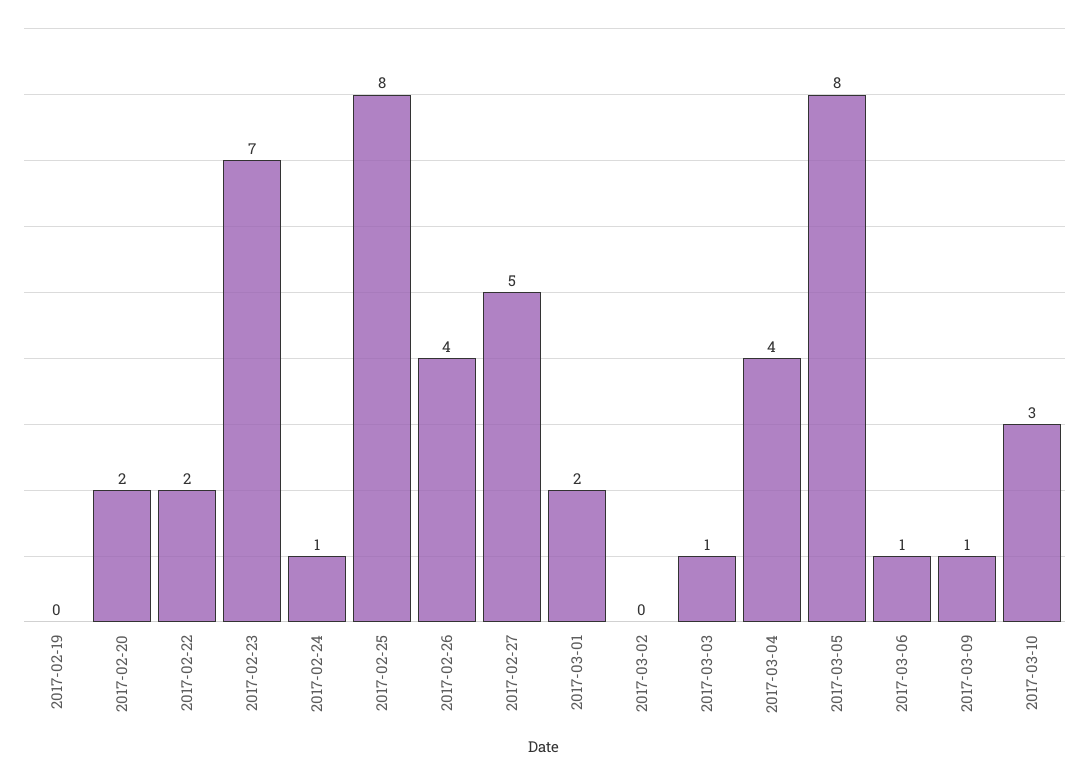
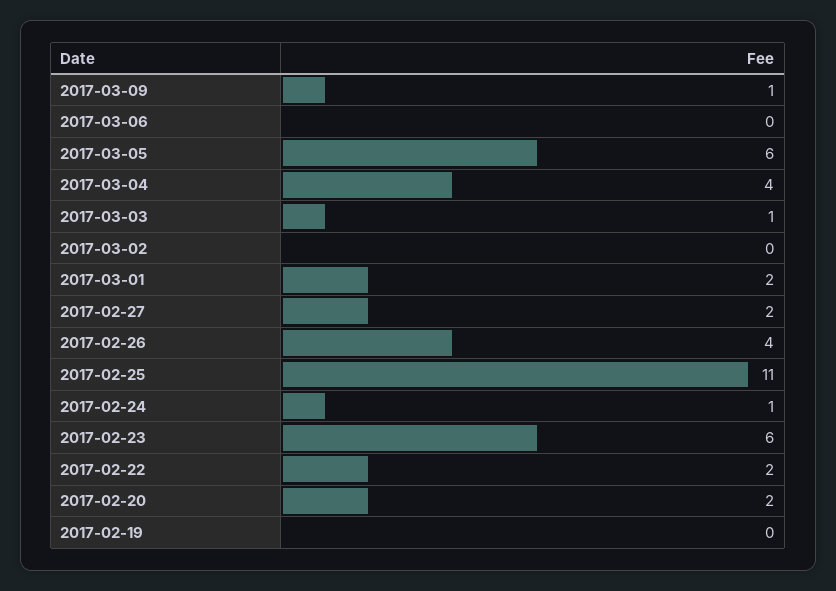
  {
    "2017-02-19": 0,
    "2017-02-20": 2,
    "2017-02-22": 2,
-   "2017-02-23": 7,
+   "2017-02-23": 6,
    "2017-02-24": 1,
-   "2017-02-25": 8,
+   "2017-02-25": 11,
    "2017-02-26": 4,
-   "2017-02-27": 5,
+   "2017-02-27": 2,
    "2017-03-01": 2,
    "2017-03-02": 0,
    "2017-03-03": 1,
    "2017-03-04": 4,
-   "2017-03-05": 8,
+   "2017-03-05": 6,
-   "2017-03-06": 1,
+   "2017-03-06": 0,
-   "2017-03-09": 1,
+   "2017-03-09": 1
-   "2017-03-10": 3
  }

